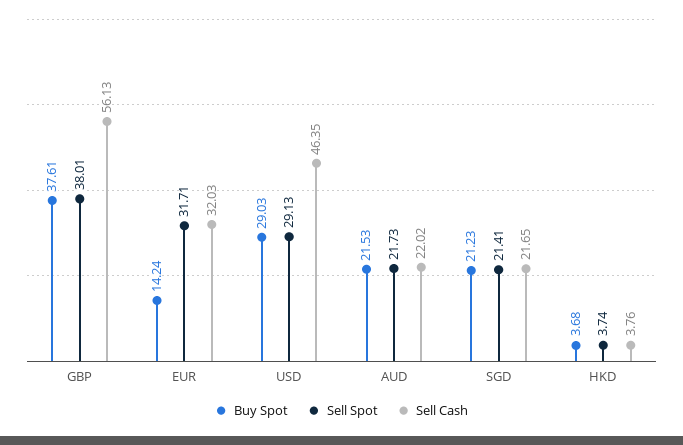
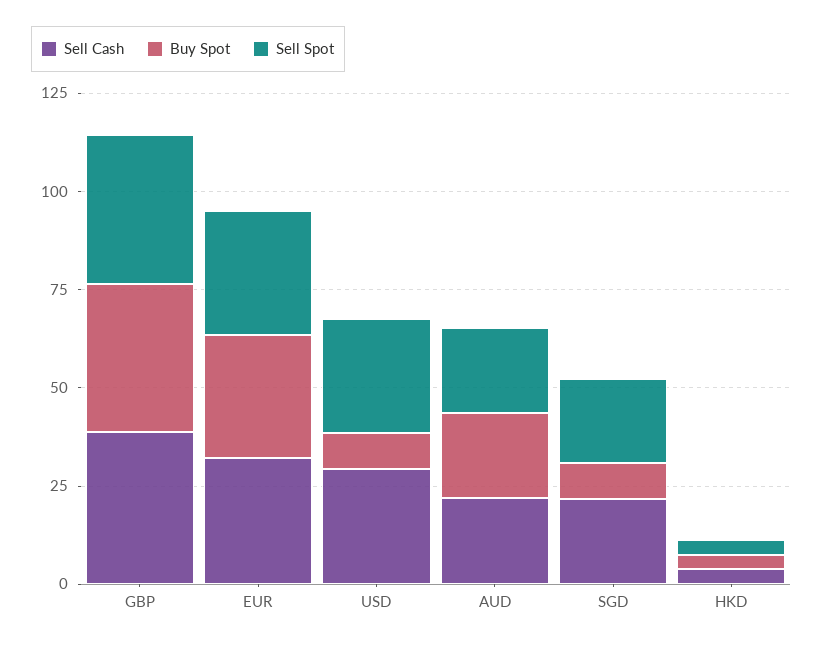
  {
    "Buy Spot": {
      "GBP": 37.61,
-     "EUR": 14.24,
+     "EUR": 30,
-     "USD": 29.03,
+     "USD": 10,
      "AUD": 21.53,
-     "SGD": 21.23,
+     "SGD": 10,
      "HKD": 3.68
    },
    "Sell Spot": {
      "GBP": 38.01,
      "EUR": 31.71,
      "USD": 29.13,
      "AUD": 21.73,
      "SGD": 21.41,
      "HKD": 3.74
    },
    "Sell Cash": {
-     "GBP": 56.13,
+     "GBP": 40,
      "EUR": 32.03,
-     "USD": 46.35,
+     "USD": 30,
      "AUD": 22.02,
      "SGD": 21.65,
      "HKD": 3.76
    }
  }

